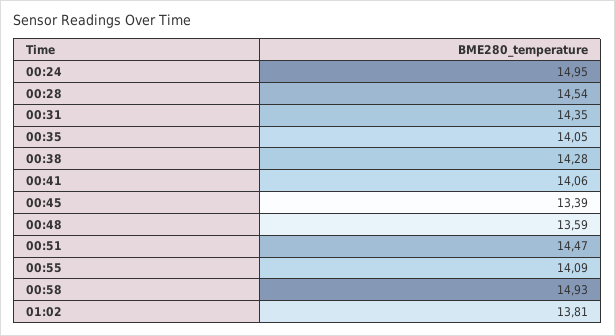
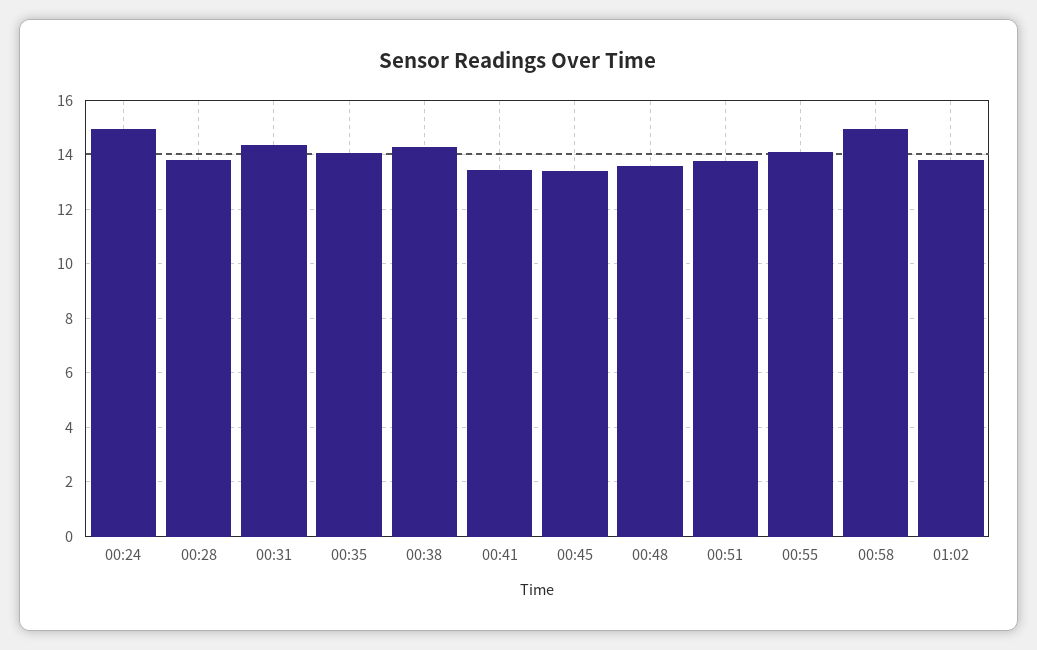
  {
    "00:24": 14.95,
-   "00:28": 14.54,
+   "00:28": 13.75,
    "00:31": 14.35,
    "00:35": 14.05,
    "00:38": 14.28,
-   "00:41": 14.06,
+   "00:41": 13.5,
    "00:45": 13.39,
    "00:48": 13.59,
-   "00:51": 14.47,
+   "00:51": 13.75,
    "00:55": 14.09,
    "00:58": 14.93,
    "01:02": 13.81
  }

